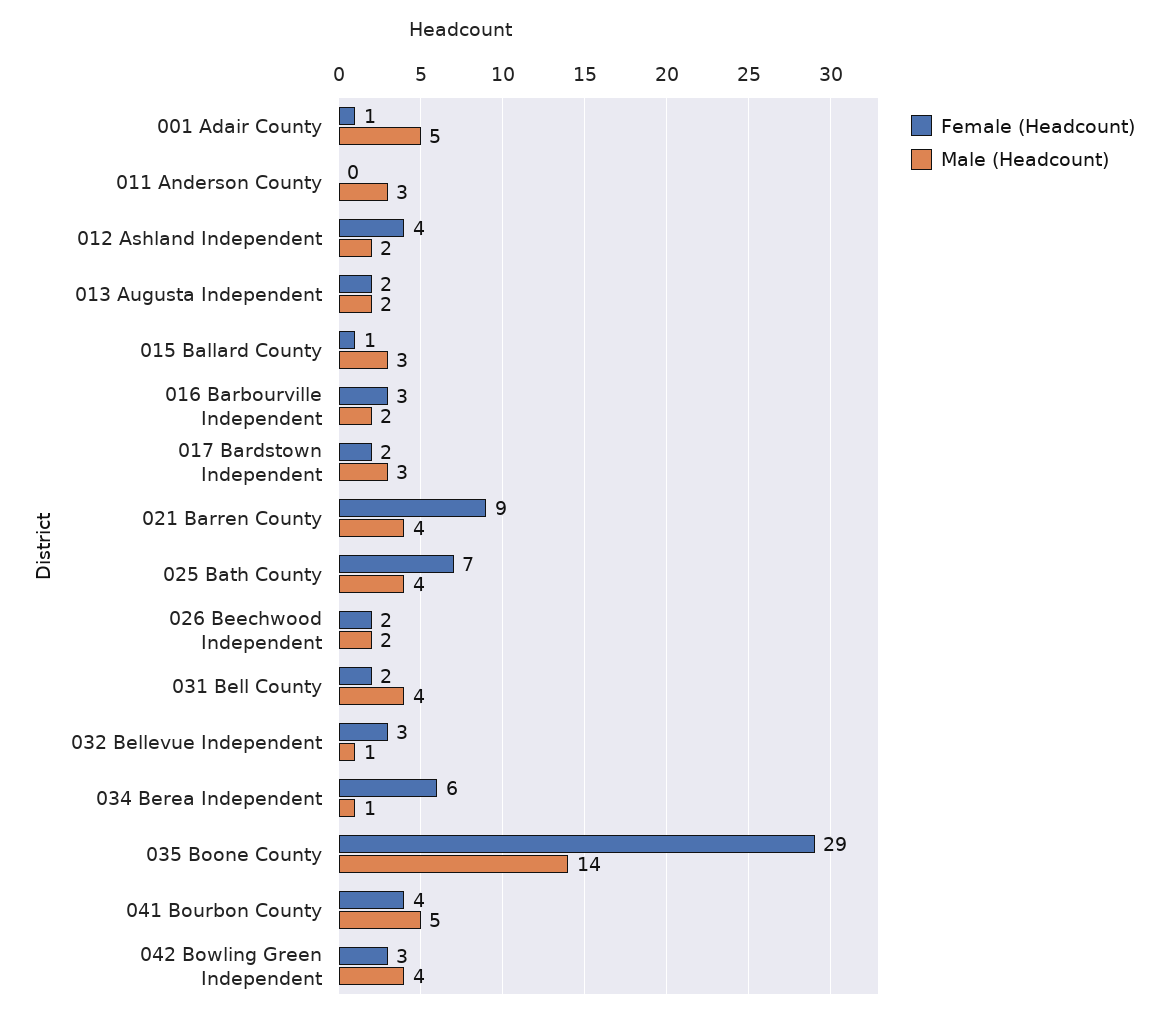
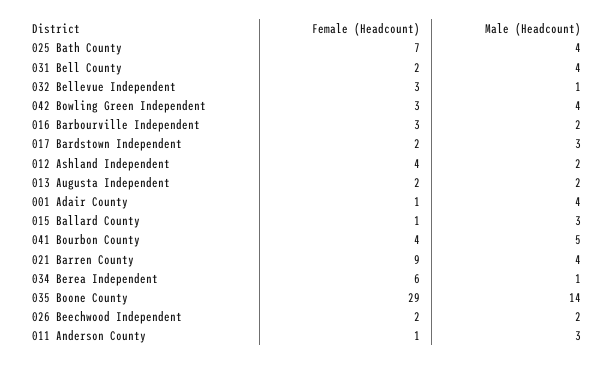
  {
    "Female (Headcount)": {
      "001 Adair County": 1,
-     "011 Anderson County": 0,
+     "011 Anderson County": 1,
      "012 Ashland Independent": 4,
      "013 Augusta Independent": 2,
      "015 Ballard County": 1,
      "016 Barbourville Independent": 3,
      "017 Bardstown Independent": 2,
      "021 Barren County": 9,
      "025 Bath County": 7,
      "026 Beechwood Independent": 2,
      "031 Bell County": 2,
      "032 Bellevue Independent": 3,
      "034 Berea Independent": 6,
      "035 Boone County": 29,
      "041 Bourbon County": 4,
      "042 Bowling Green Independent": 3
    },
    "Male (Headcount)": {
-     "001 Adair County": 5,
+     "001 Adair County": 4,
      "011 Anderson County": 3,
      "012 Ashland Independent": 2,
      "013 Augusta Independent": 2,
      "015 Ballard County": 3,
      "016 Barbourville Independent": 2,
      "017 Bardstown Independent": 3,
      "021 Barren County": 4,
      "025 Bath County": 4,
      "026 Beechwood Independent": 2,
      "031 Bell County": 4,
      "032 Bellevue Independent": 1,
      "034 Berea Independent": 1,
      "035 Boone County": 14,
      "041 Bourbon County": 5,
      "042 Bowling Green Independent": 4
    }
  }

